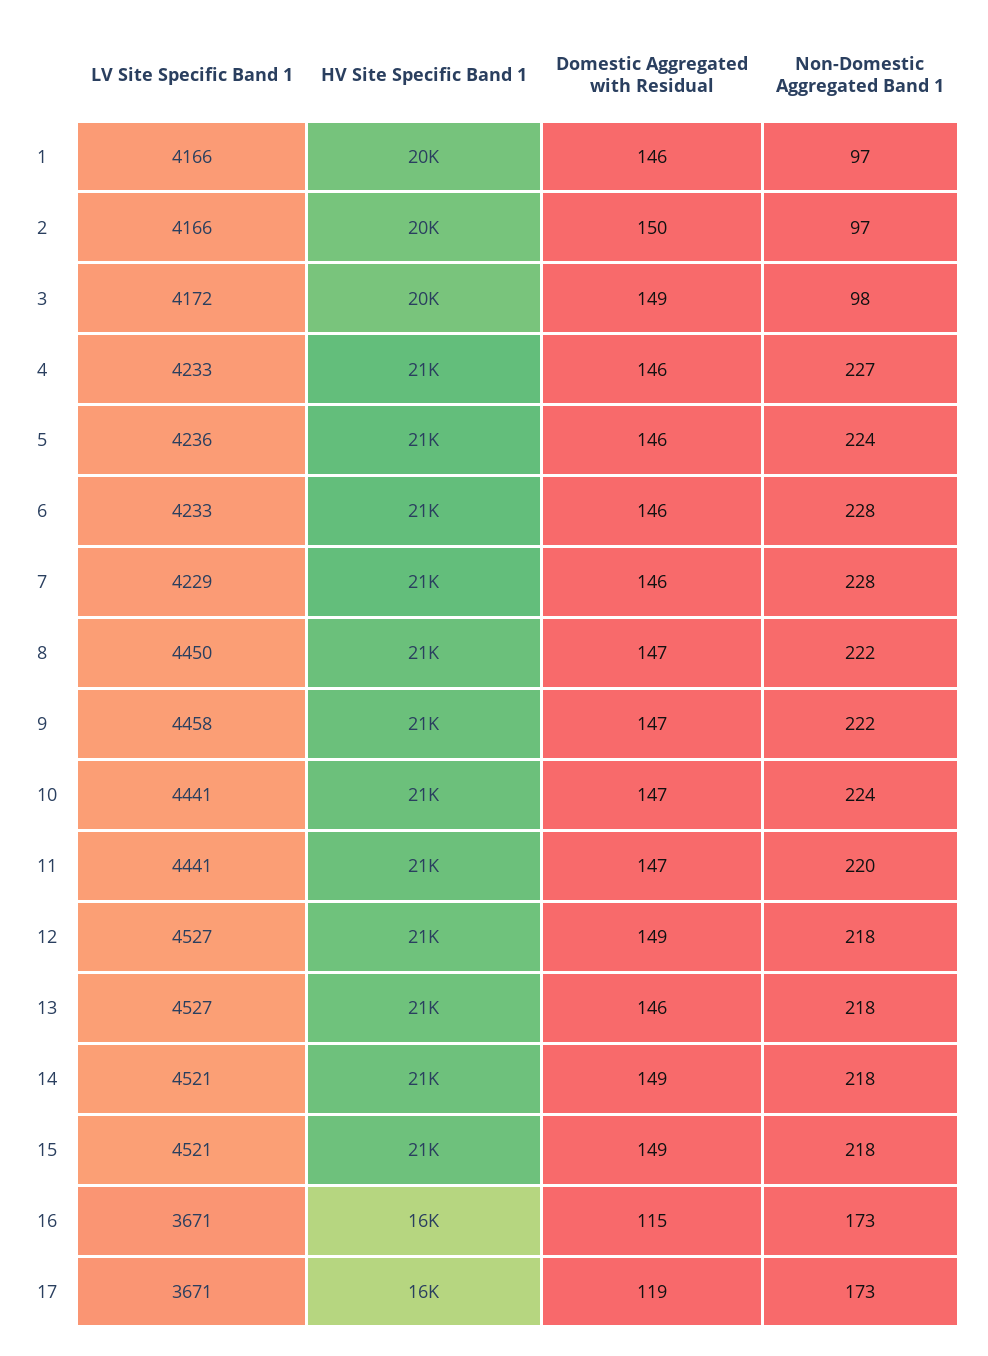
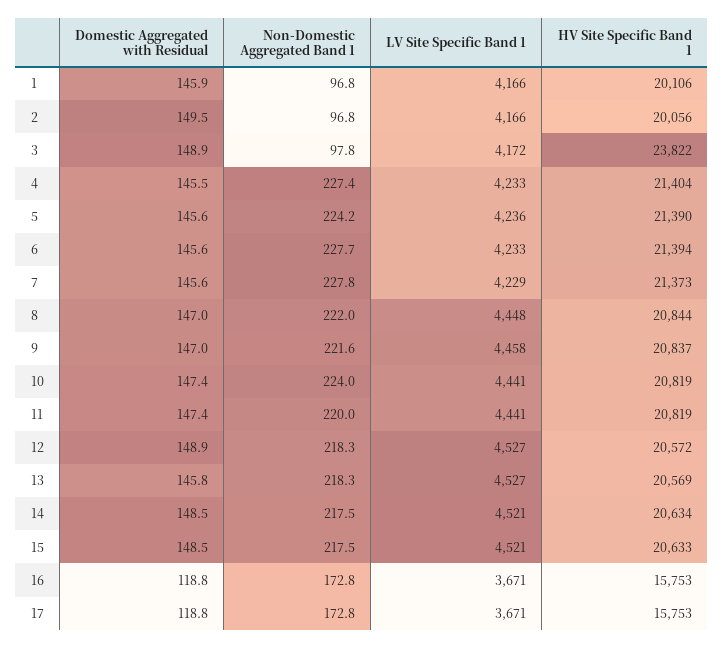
  {
    "LV Site Specific Band 1": {
      "1": 4166,
      "2": 4166,
      "3": 4172,
      "4": 4233,
      "5": 4236,
      "6": 4233,
      "7": 4229,
-     "8": 4450,
+     "8": 4448,
      "9": 4458,
      "10": 4441,
      "11": 4441,
      "12": 4527,
      "13": 4527,
      "14": 4521,
      "15": 4521,
      "16": 3671,
      "17": 3671
    },
    "HV Site Specific Band 1": {
      "1": 20106,
      "2": 20056,
-     "3": 20000,
+     "3": 23822,
      "4": 21404,
      "5": 21390,
      "6": 21394,
      "7": 21373,
      "8": 20844,
      "9": 20837,
      "10": 20819,
      "11": 20819,
      "12": 20572,
      "13": 20569,
      "14": 20634,
      "15": 20633,
      "16": 15753,
      "17": 15753
    },
    "Domestic Aggregated with Residual": {
      "1": 145.9,
      "2": 149.5,
      "3": 148.9,
      "4": 145.5,
      "5": 145.6,
      "6": 145.6,
      "7": 145.6,
      "8": 147,
      "9": 147,
      "10": 147.4,
      "11": 147.4,
      "12": 148.9,
      "13": 145.8,
      "14": 148.5,
      "15": 148.5,
-     "16": 115,
+     "16": 118.8,
      "17": 118.8
    },
    "Non-Domestic Aggregated Band 1": {
      "1": 96.8,
      "2": 96.8,
      "3": 97.8,
      "4": 227.4,
      "5": 224.2,
      "6": 227.7,
      "7": 227.8,
      "8": 222,
      "9": 221.6,
      "10": 224,
      "11": 220,
      "12": 218.3,
      "13": 218.3,
      "14": 217.5,
      "15": 217.5,
      "16": 172.8,
      "17": 172.8
    }
  }

